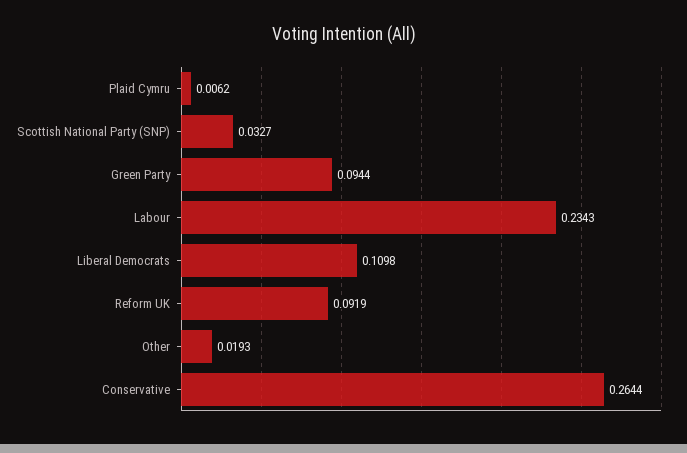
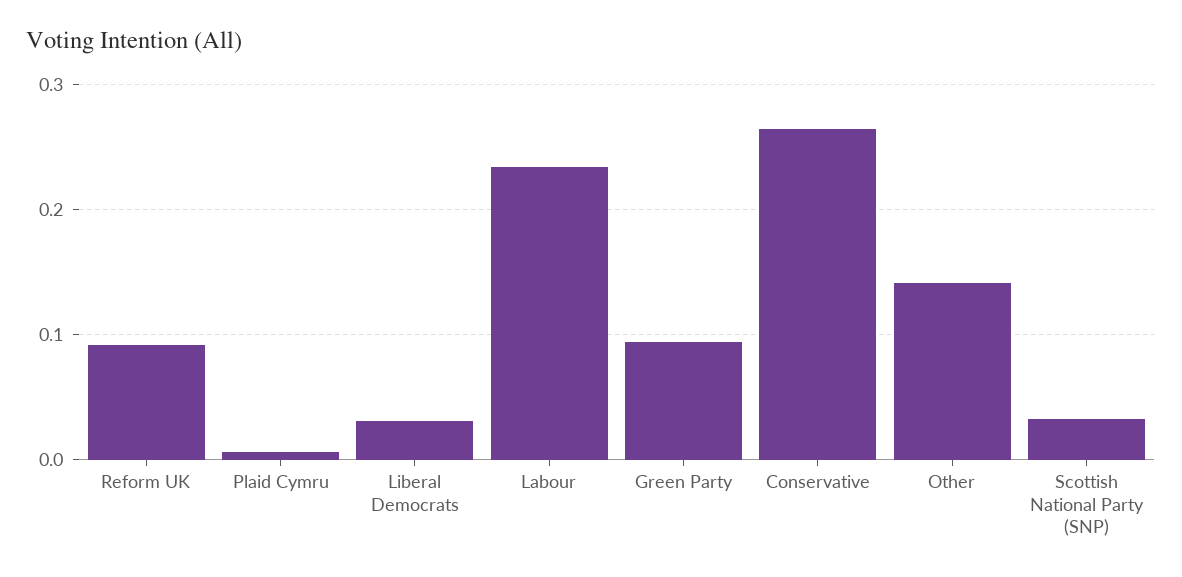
  {
    "Plaid Cymru": 0.0062,
    "Scottish National Party (SNP)": 0.0327,
    "Green Party": 0.0944,
    "Labour": 0.2343,
-   "Liberal Democrats": 0.1098,
+   "Liberal Democrats": 0.03,
    "Reform UK": 0.0919,
-   "Other": 0.0193,
+   "Other": 0.14,
    "Conservative": 0.2644
  }

